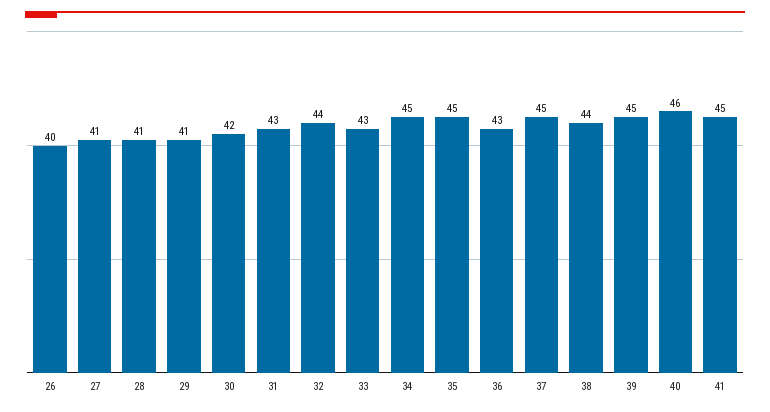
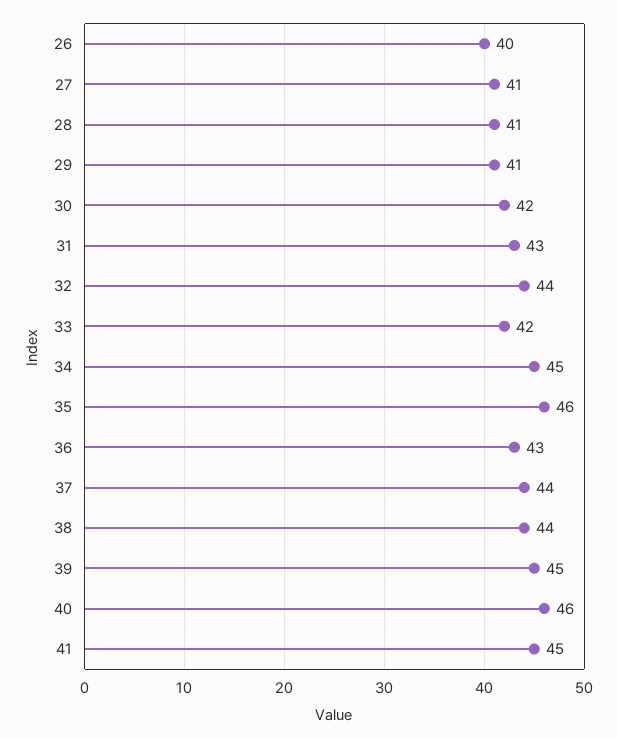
  {
    "26": 40,
    "27": 41,
    "28": 41,
    "29": 41,
    "30": 42,
    "31": 43,
    "32": 44,
-   "33": 43,
+   "33": 42,
    "34": 45,
-   "35": 45,
+   "35": 46,
    "36": 43,
-   "37": 45,
+   "37": 44,
    "38": 44,
    "39": 45,
    "40": 46,
    "41": 45
  }

